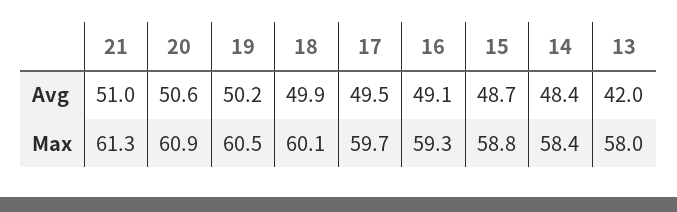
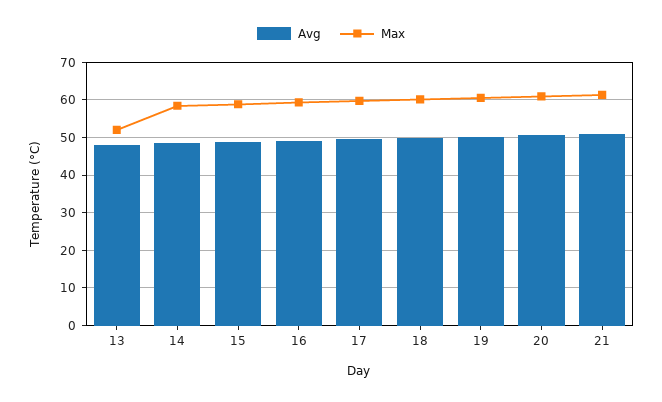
  {
    "Avg": {
      "21": 51,
      "20": 50.6,
      "19": 50.2,
      "18": 49.9,
      "17": 49.5,
      "16": 49.1,
      "15": 48.7,
      "14": 48.4,
-     "13": 42
+     "13": 48
    },
    "Max": {
      "21": 61.3,
      "20": 60.9,
      "19": 60.5,
      "18": 60.1,
      "17": 59.7,
      "16": 59.3,
      "15": 58.8,
      "14": 58.4,
-     "13": 58
+     "13": 52
    }
  }

